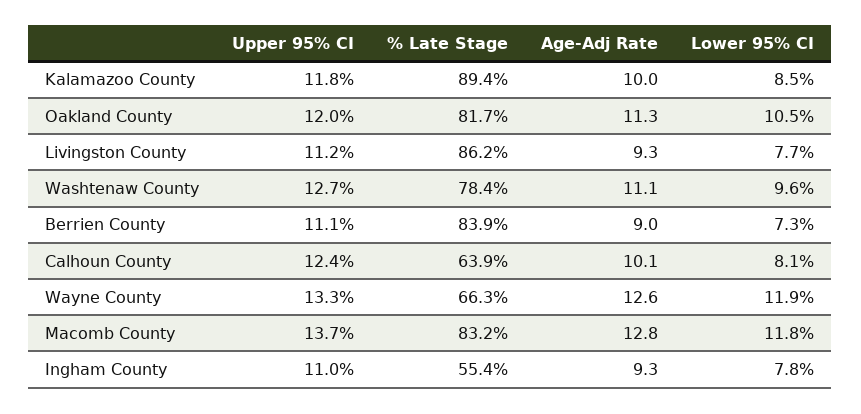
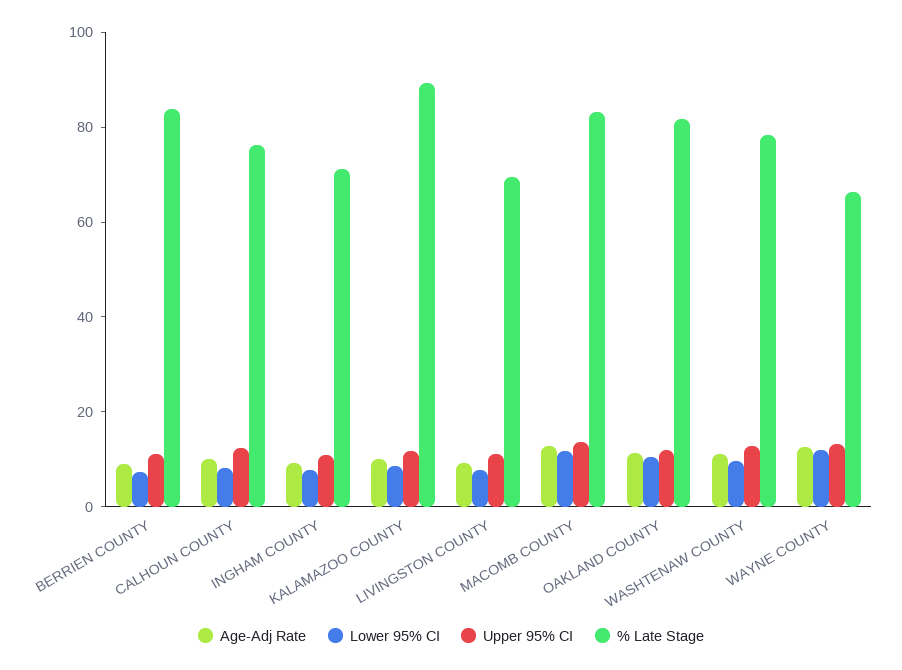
  {
    "Upper 95% CI": {
      "Kalamazoo County": 11.8,
      "Oakland County": 12,
      "Livingston County": 11.2,
      "Washtenaw County": 12.7,
      "Berrien County": 11.1,
      "Calhoun County": 12.4,
      "Wayne County": 13.3,
      "Macomb County": 13.7,
      "Ingham County": 11
    },
    "% Late Stage": {
      "Kalamazoo County": 89.4,
      "Oakland County": 81.7,
-     "Livingston County": 86.2,
+     "Livingston County": 70,
      "Washtenaw County": 78.4,
      "Berrien County": 83.9,
-     "Calhoun County": 63.9,
+     "Calhoun County": 75,
      "Wayne County": 66.3,
      "Macomb County": 83.2,
-     "Ingham County": 55.4
+     "Ingham County": 70
    },
    "Age-Adj Rate": {
      "Kalamazoo County": 10,
      "Oakland County": 11.3,
      "Livingston County": 9.3,
      "Washtenaw County": 11.1,
      "Berrien County": 9,
      "Calhoun County": 10.1,
      "Wayne County": 12.6,
      "Macomb County": 12.8,
      "Ingham County": 9.3
    },
    "Lower 95% CI": {
      "Kalamazoo County": 8.5,
      "Oakland County": 10.5,
      "Livingston County": 7.7,
      "Washtenaw County": 9.6,
      "Berrien County": 7.3,
      "Calhoun County": 8.1,
      "Wayne County": 11.9,
      "Macomb County": 11.8,
      "Ingham County": 7.8
    }
  }

